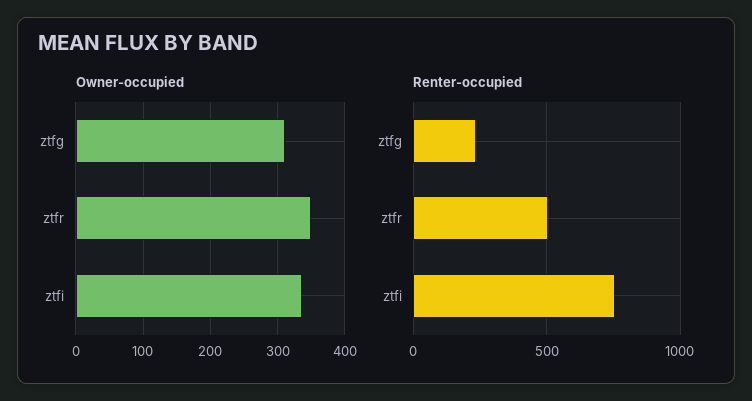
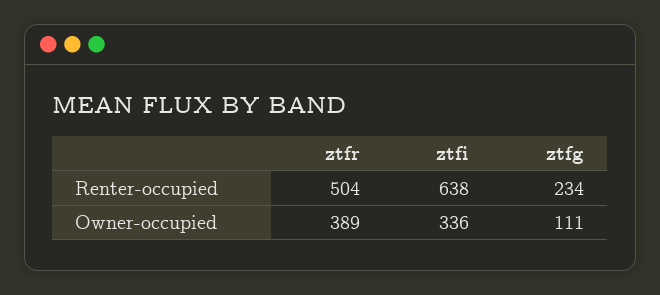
  {
    "Owner-occupied": {
-     "ztfg": 310,
+     "ztfg": 111,
-     "ztfr": 350,
+     "ztfr": 389,
      "ztfi": 336
    },
    "Renter-occupied": {
      "ztfg": 234,
      "ztfr": 504,
-     "ztfi": 750
+     "ztfi": 638
    }
  }

